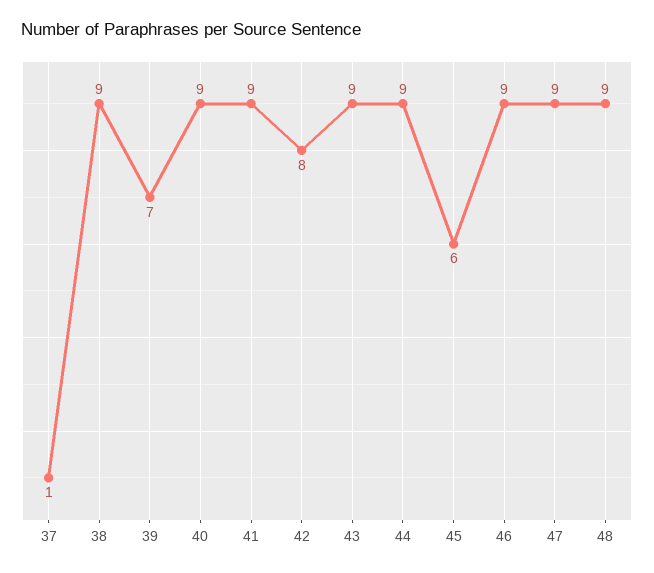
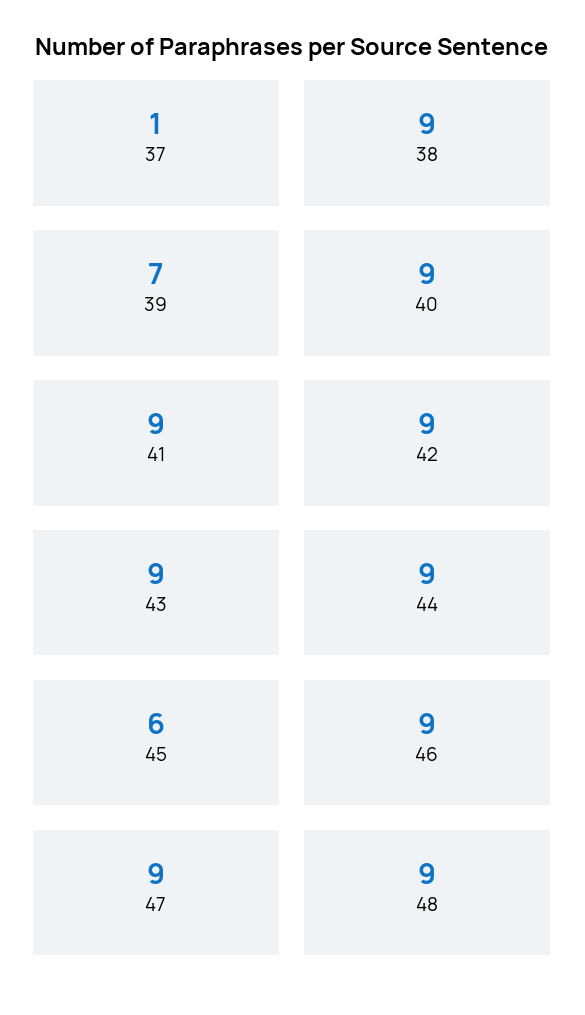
  {
    "37": 1,
    "38": 9,
    "39": 7,
    "40": 9,
    "41": 9,
-   "42": 8,
+   "42": 9,
    "43": 9,
    "44": 9,
    "45": 6,
    "46": 9,
    "47": 9,
    "48": 9
  }

